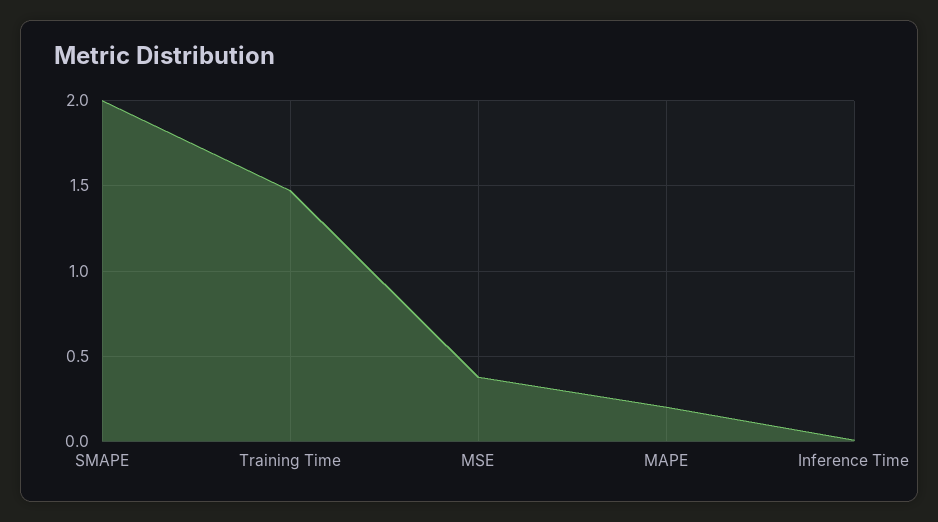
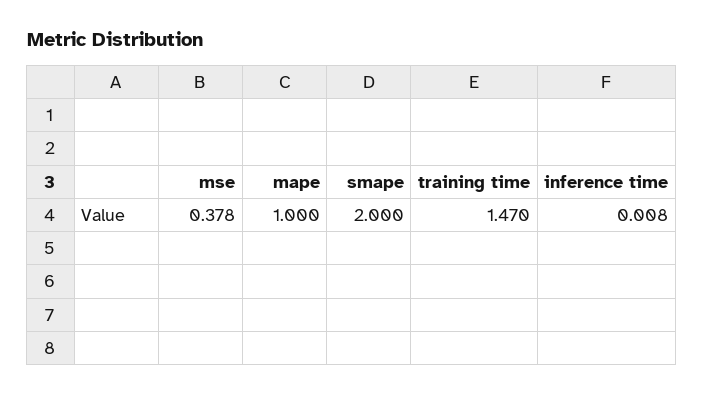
  {
    "SMAPE": 2,
    "Training Time": 1.47,
    "MSE": 0.378,
-   "MAPE": 0.2,
+   "MAPE": 1,
    "Inference Time": 0.008
  }

